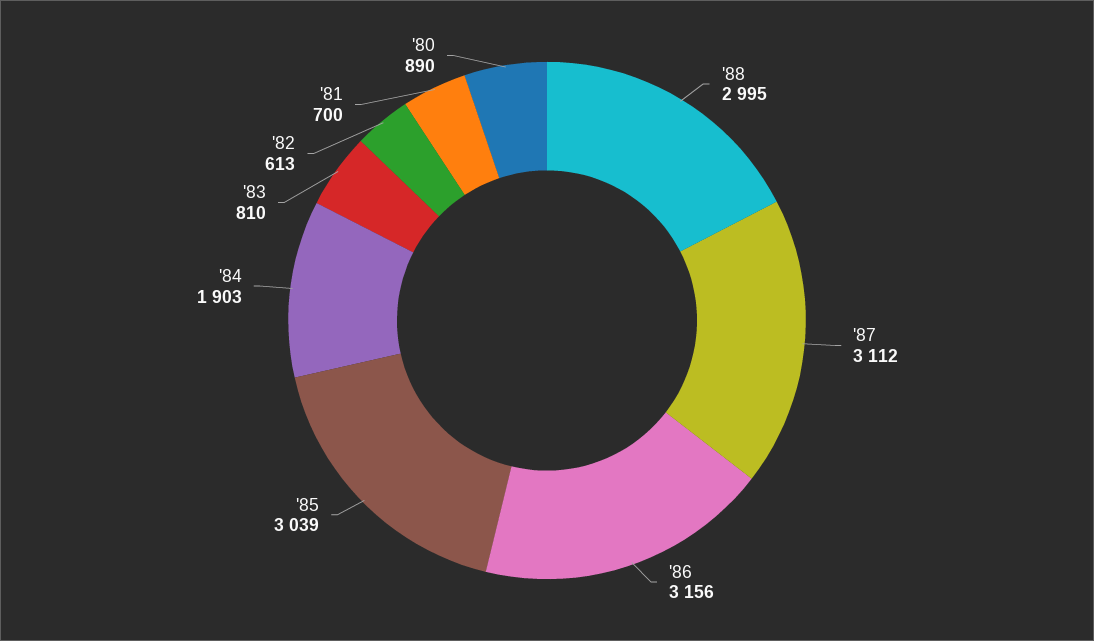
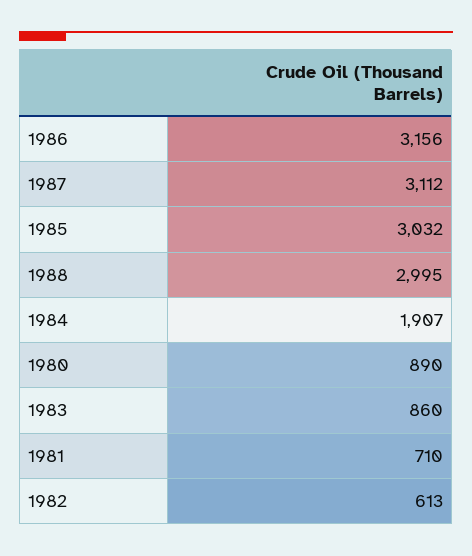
  {
    "'88": 2995,
    "'87": 3112,
    "'86": 3156,
-   "'85": 3039,
+   "'85": 3032,
-   "'84": 1903,
+   "'84": 1907,
-   "'83": 810,
+   "'83": 860,
    "'82": 613,
-   "'81": 700,
+   "'81": 710,
    "'80": 890
  }

